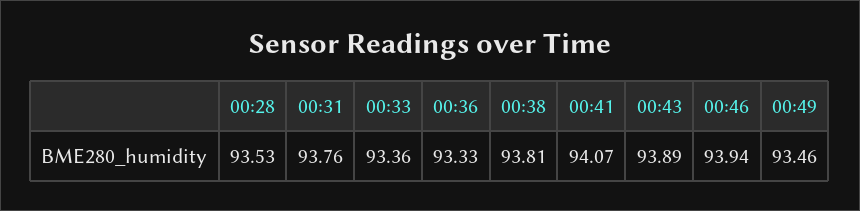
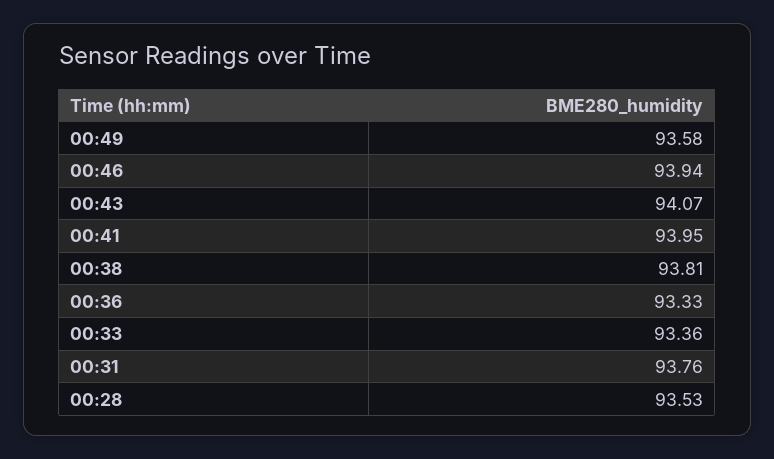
  {
    "00:28": 93.53,
    "00:31": 93.76,
    "00:33": 93.36,
    "00:36": 93.33,
    "00:38": 93.81,
-   "00:41": 94.07,
+   "00:41": 93.95,
-   "00:43": 93.89,
+   "00:43": 94.07,
    "00:46": 93.94,
-   "00:49": 93.46
+   "00:49": 93.58
  }

